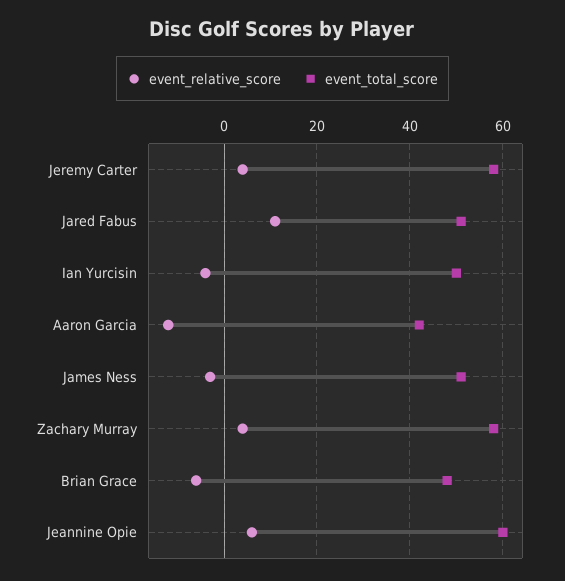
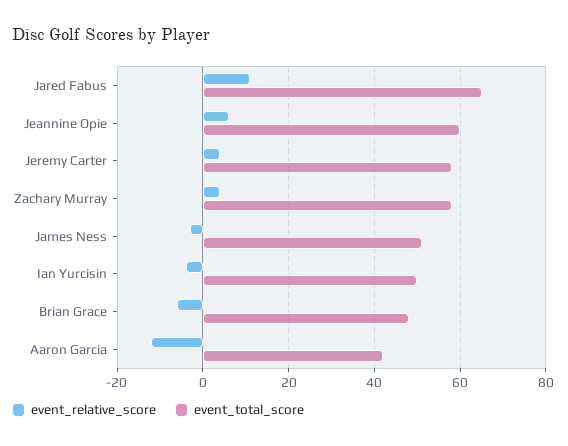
  {
    "event_relative_score": {
      "Jeremy Carter": 5,
      "Jared Fabus": 10,
      "Ian Yurcisin": -5,
      "Aaron Garcia": -10,
      "James Ness": -5,
      "Zachary Murray": 5,
      "Brian Grace": -5,
      "Jeannine Opie": 5
    },
    "event_total_score": {
      "Jeremy Carter": 60,
-     "Jared Fabus": 50,
+     "Jared Fabus": 65,
      "Ian Yurcisin": 50,
      "Aaron Garcia": 40,
      "James Ness": 50,
      "Zachary Murray": 60,
      "Brian Grace": 50,
      "Jeannine Opie": 60
    }
  }

